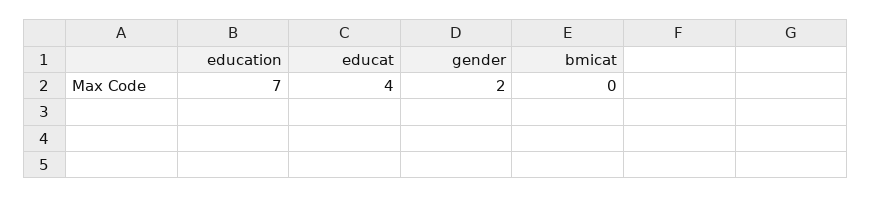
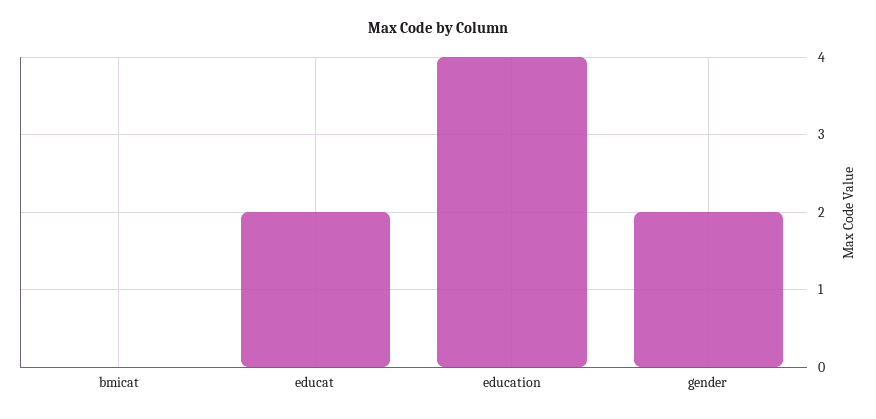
  {
-   "education": 7,
+   "education": 4,
-   "educat": 4,
+   "educat": 2,
    "gender": 2,
    "bmicat": 0
  }

